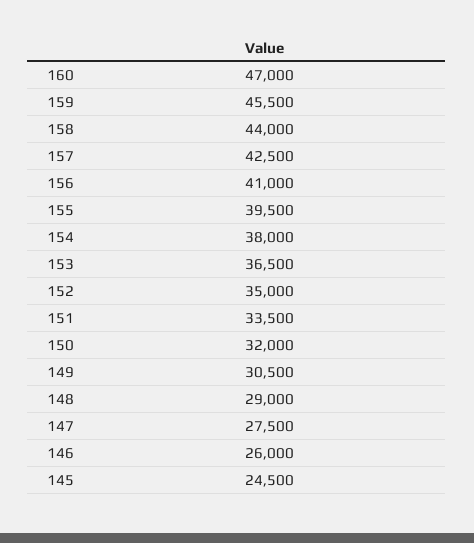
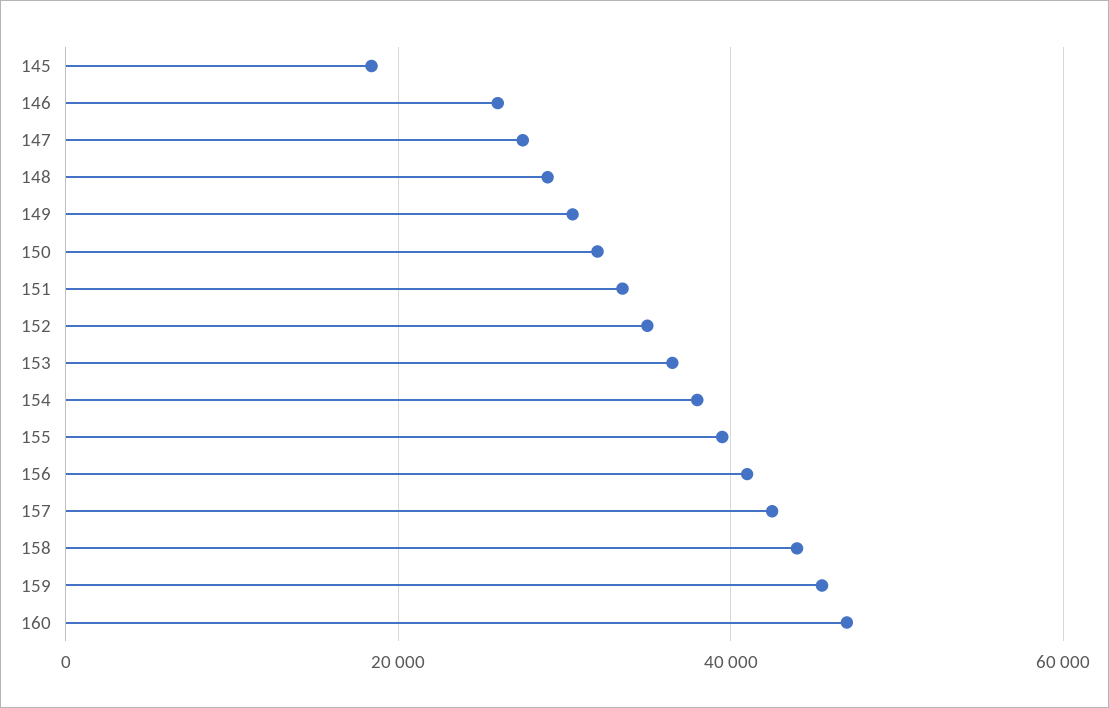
  {
    "160": 47000,
    "159": 45500,
    "158": 44000,
    "157": 42500,
    "156": 41000,
    "155": 39500,
    "154": 38000,
    "153": 36500,
    "152": 35000,
    "151": 33500,
    "150": 32000,
    "149": 30500,
    "148": 29000,
    "147": 27500,
    "146": 26000,
-   "145": 24500
+   "145": 18000
  }

